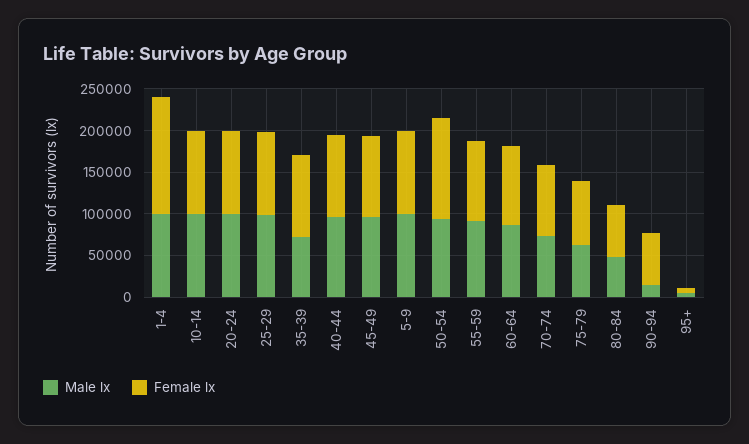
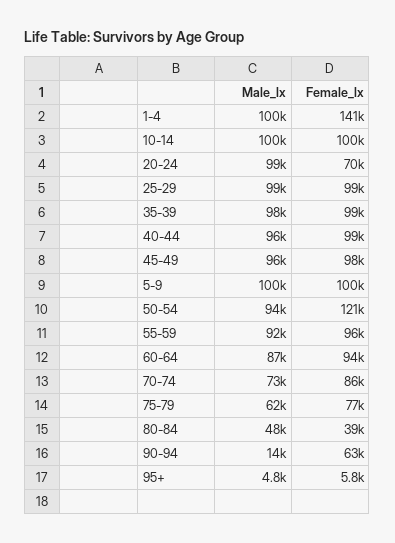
  {
    "Male lx": {
      "1-4": 100000,
      "10-14": 100000,
      "20-24": 99000,
      "25-29": 99000,
-     "35-39": 70000,
+     "35-39": 98000,
      "40-44": 96000,
      "45-49": 96000,
      "5-9": 100000,
      "50-54": 94000,
      "55-59": 92000,
      "60-64": 87000,
      "70-74": 73000,
      "75-79": 62000,
      "80-84": 48000,
      "90-94": 14000,
      "95+": 4800
    },
    "Female lx": {
      "1-4": 141000,
      "10-14": 100000,
-     "20-24": 100000,
+     "20-24": 70000,
      "25-29": 99000,
      "35-39": 99000,
      "40-44": 99000,
      "45-49": 98000,
      "5-9": 100000,
      "50-54": 121000,
      "55-59": 96000,
      "60-64": 94000,
      "70-74": 86000,
      "75-79": 77000,
-     "80-84": 60000,
+     "80-84": 39000,
      "90-94": 63000,
      "95+": 5800
    }
  }

